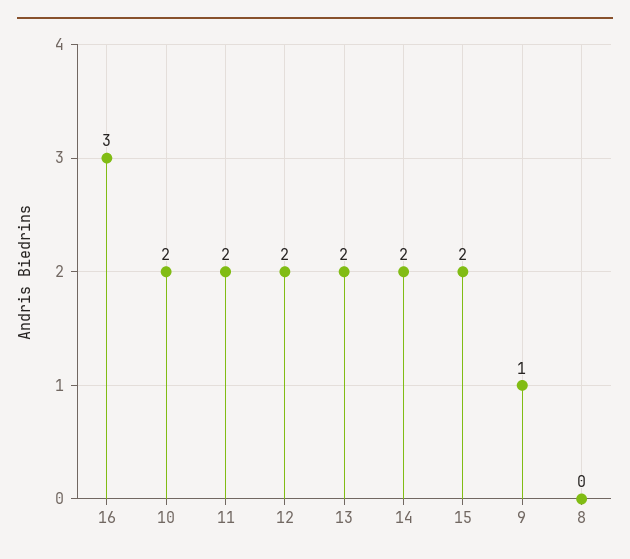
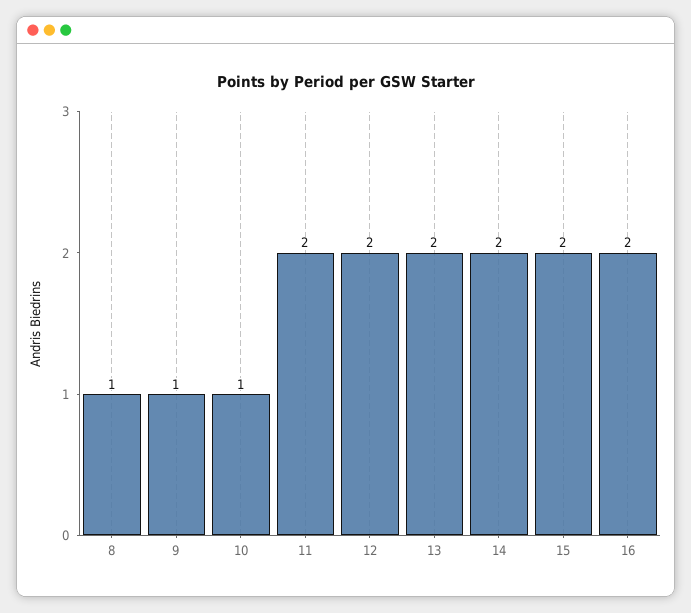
  {
-   "16": 3,
+   "16": 2,
-   "10": 2,
+   "10": 1,
    "11": 2,
    "12": 2,
    "13": 2,
    "14": 2,
    "15": 2,
    "9": 1,
-   "8": 0
+   "8": 1
  }

